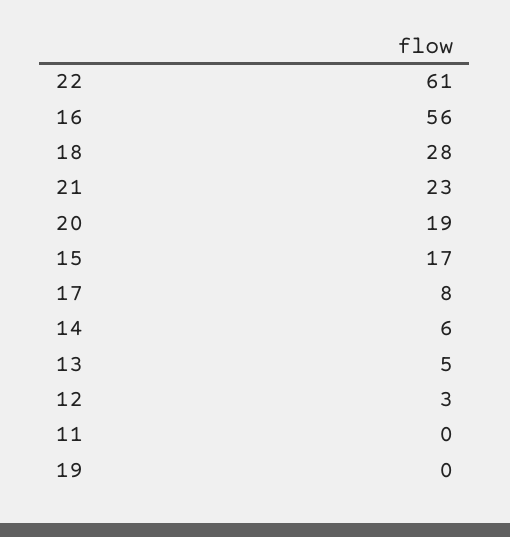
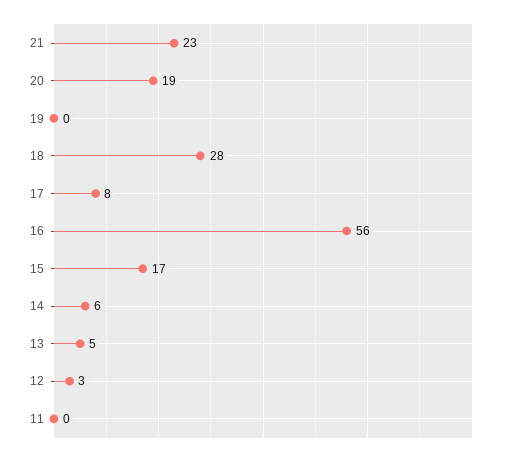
  {
-   "22": 61,
    "16": 56,
    "18": 28,
    "21": 23,
    "20": 19,
    "15": 17,
    "17": 8,
    "14": 6,
    "13": 5,
    "12": 3,
    "11": 0,
    "19": 0
  }

